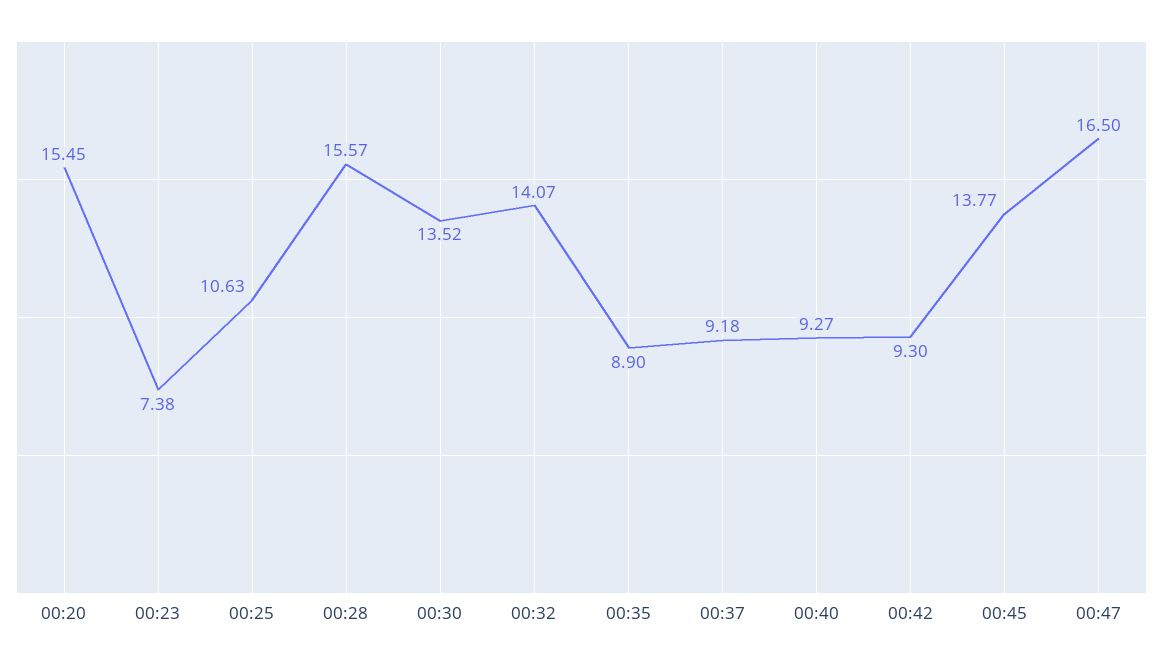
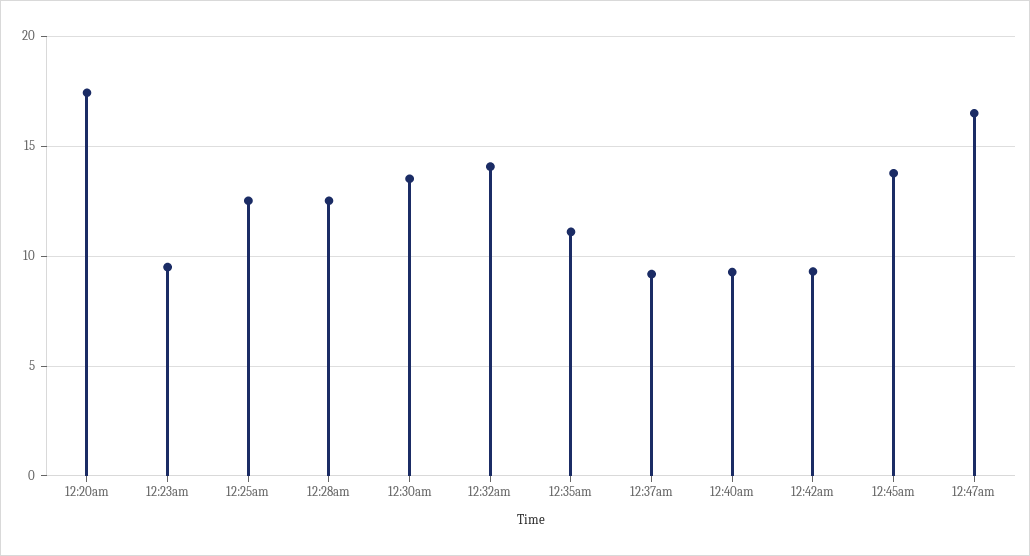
  {
-   "00:20": 15.45,
+   "00:20": 17.5,
-   "00:23": 7.38,
+   "00:23": 9.5,
-   "00:25": 10.63,
+   "00:25": 12.5,
-   "00:28": 15.57,
+   "00:28": 12.5,
    "00:30": 13.52,
    "00:32": 14.07,
-   "00:35": 8.9,
+   "00:35": 11,
    "00:37": 9.18,
    "00:40": 9.27,
    "00:42": 9.3,
    "00:45": 13.77,
    "00:47": 16.5
  }

